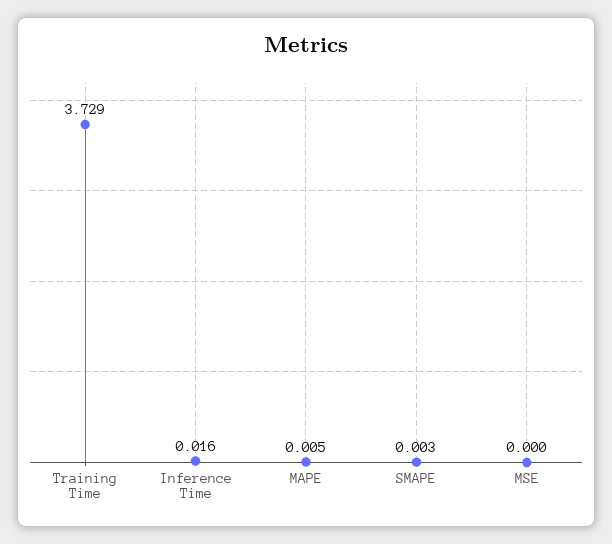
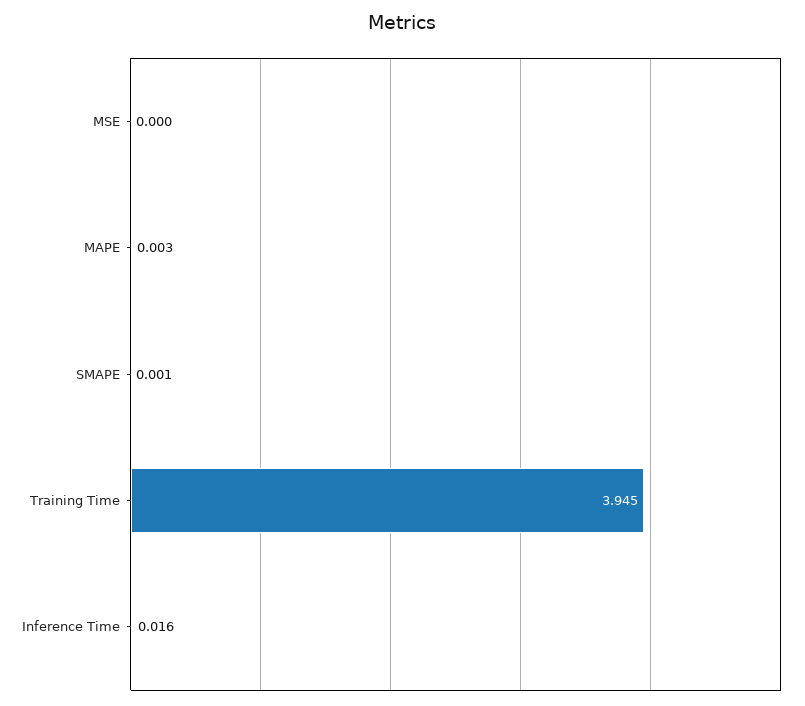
  {
-   "Training Time": 3.729,
+   "Training Time": 3.945,
    "Inference Time": 0.016,
-   "MAPE": 0.005,
+   "MAPE": 0.003,
-   "SMAPE": 0.003,
+   "SMAPE": 0.001,
    "MSE": 0
  }

